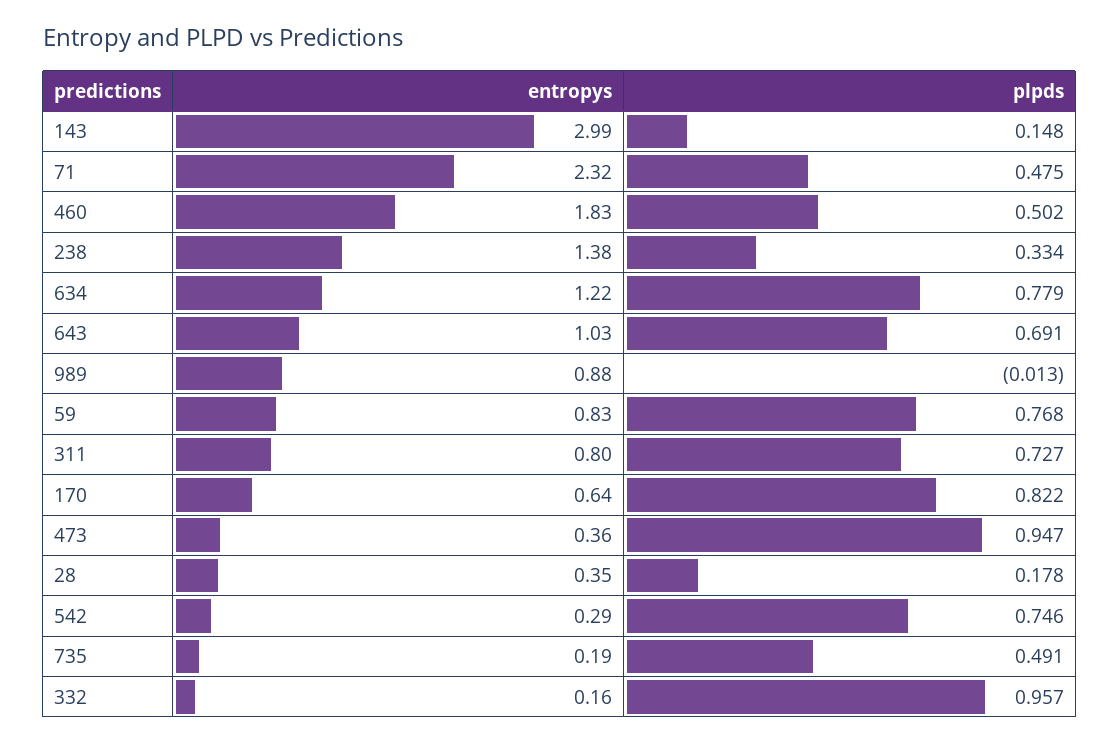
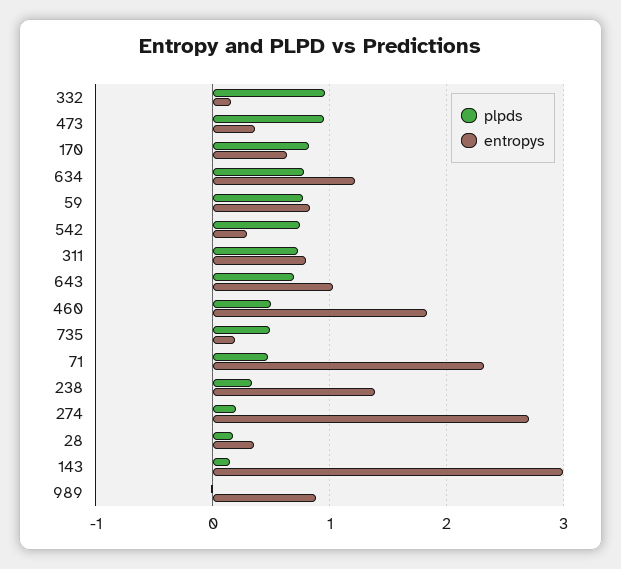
  {
    "entropys": {
      "143": 2.99,
      "71": 2.32,
      "460": 1.83,
      "238": 1.38,
      "634": 1.22,
      "643": 1.03,
      "989": 0.88,
      "59": 0.83,
      "311": 0.8,
      "170": 0.64,
      "473": 0.36,
      "28": 0.35,
      "542": 0.29,
      "735": 0.19,
-     "332": 0.16
+     "332": 0.16,
+     "274": 2.7
    },
    "plpds": {
      "143": 0.148,
      "71": 0.475,
      "460": 0.502,
      "238": 0.334,
      "634": 0.779,
      "643": 0.691,
      "989": -0.013,
      "59": 0.768,
      "311": 0.727,
      "170": 0.822,
      "473": 0.947,
      "28": 0.178,
      "542": 0.746,
      "735": 0.491,
-     "332": 0.957
+     "332": 0.957,
+     "274": 0.2
    }
  }

